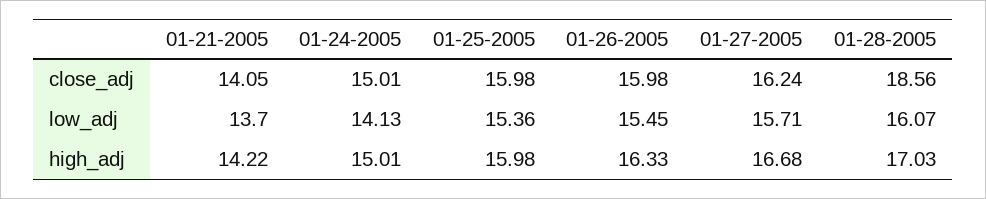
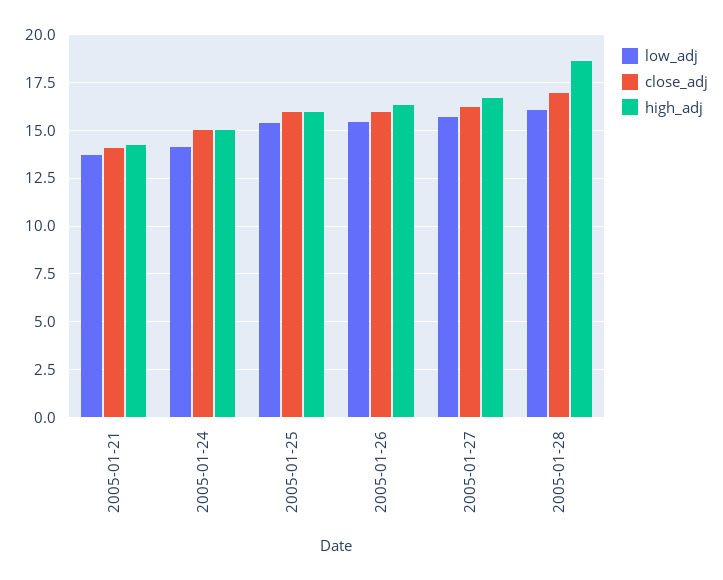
  {
    "close_adj": {
      "01-21-2005": 14.05,
      "01-24-2005": 15.01,
      "01-25-2005": 15.98,
      "01-26-2005": 15.98,
      "01-27-2005": 16.24,
-     "01-28-2005": 18.56
+     "01-28-2005": 17
    },
    "low_adj": {
      "01-21-2005": 13.7,
      "01-24-2005": 14.13,
      "01-25-2005": 15.36,
      "01-26-2005": 15.45,
      "01-27-2005": 15.71,
      "01-28-2005": 16.07
    },
    "high_adj": {
      "01-21-2005": 14.22,
      "01-24-2005": 15.01,
      "01-25-2005": 15.98,
      "01-26-2005": 16.33,
      "01-27-2005": 16.68,
-     "01-28-2005": 17.03
+     "01-28-2005": 18.5
    }
  }

